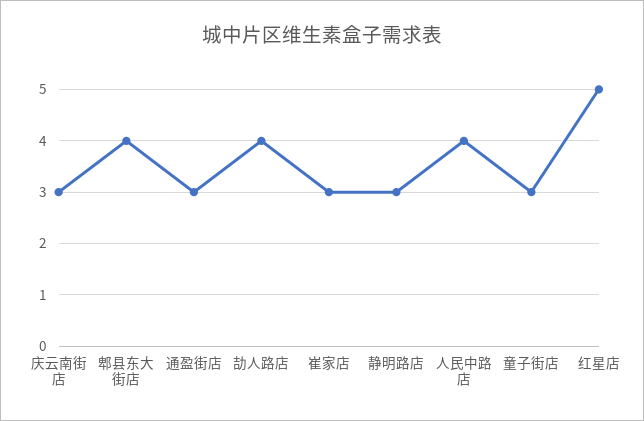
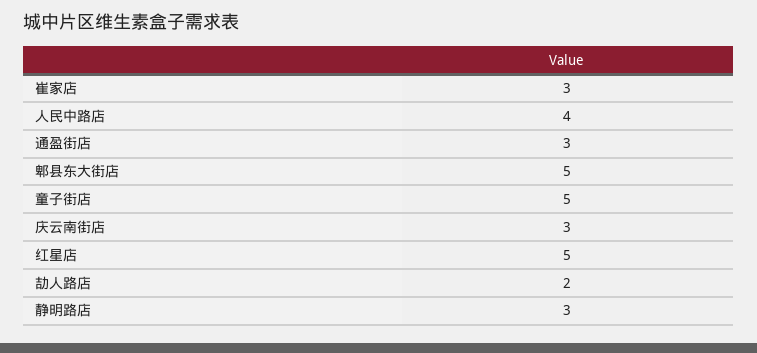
  {
    "庆云南街店": 3,
-   "郫县东大街店": 4,
+   "郫县东大街店": 5,
    "通盈街店": 3,
-   "劼人路店": 4,
+   "劼人路店": 2,
    "崔家店": 3,
    "静明路店": 3,
    "人民中路店": 4,
-   "童子街店": 3,
+   "童子街店": 5,
    "红星店": 5
  }

